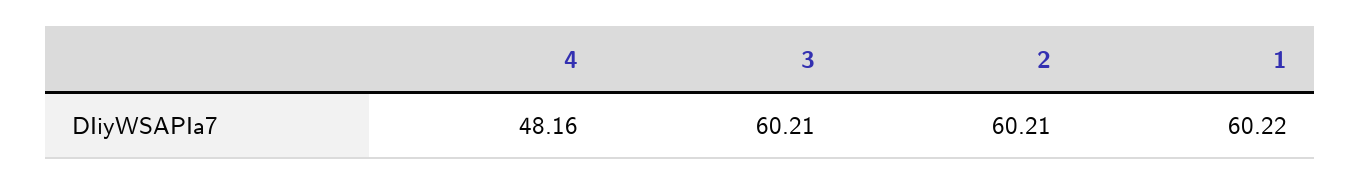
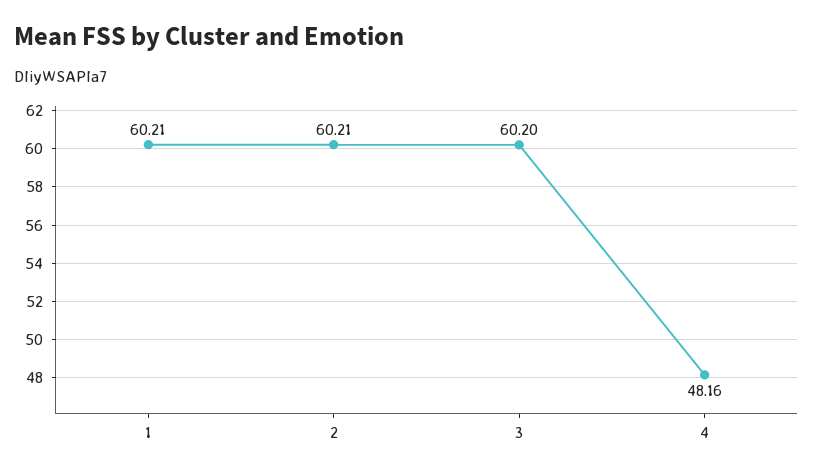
  {
    "4": 48.16,
-   "3": 60.21,
+   "3": 60.2,
    "2": 60.21,
-   "1": 60.22
+   "1": 60.21
  }

